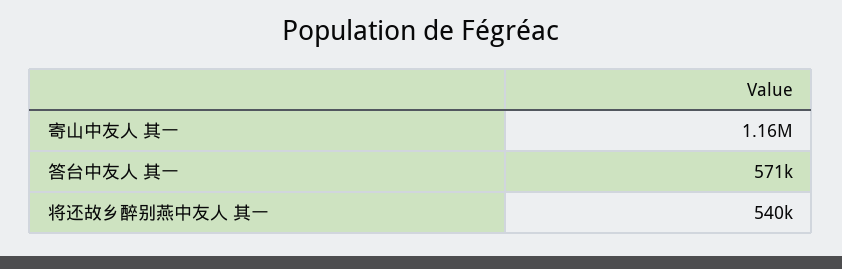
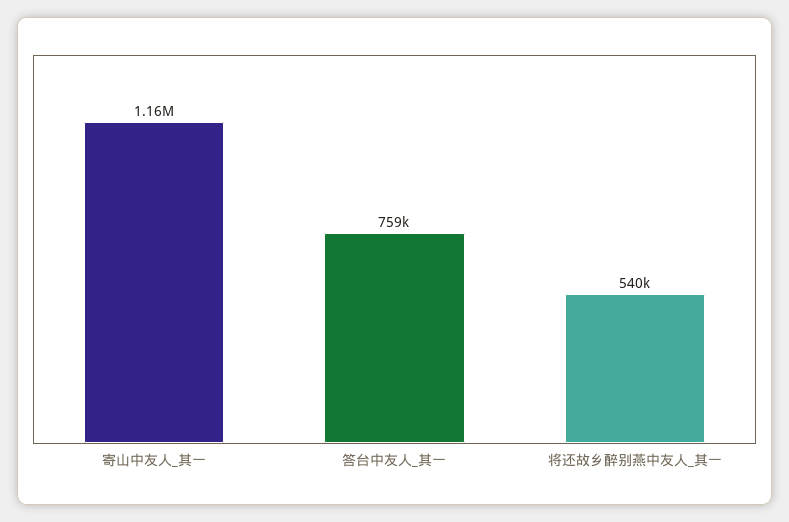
  {
    "寄山中友人 其一": 1160000,
-   "答台中友人 其一": 571000,
+   "答台中友人 其一": 759000,
    "将还故乡醉别燕中友人 其一": 540000
  }

